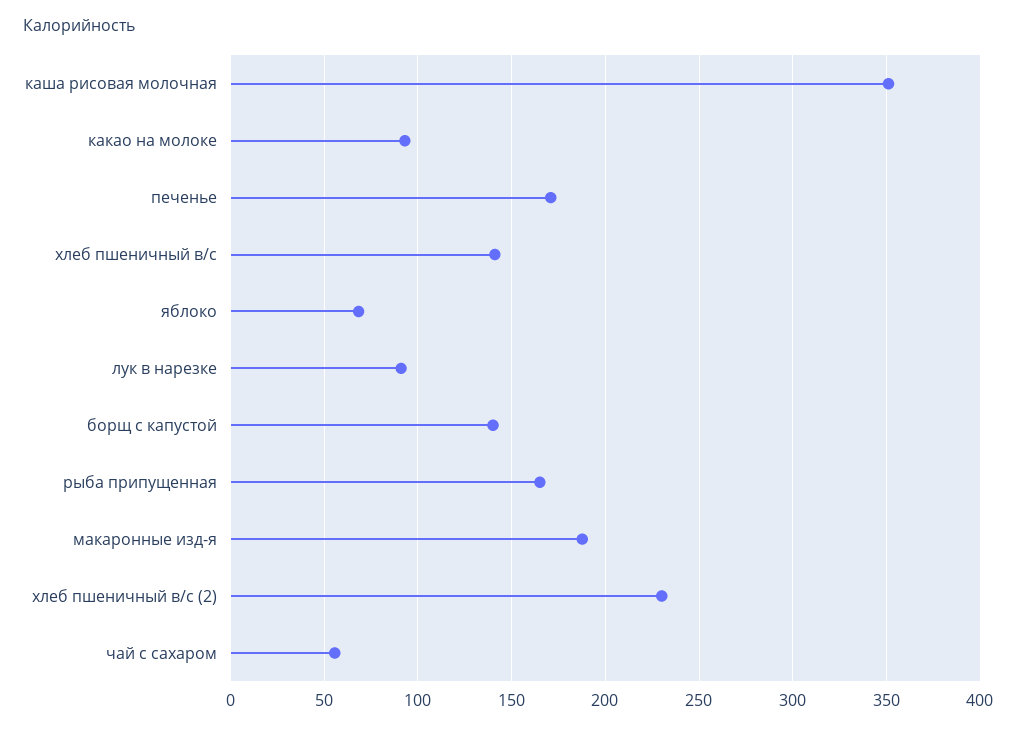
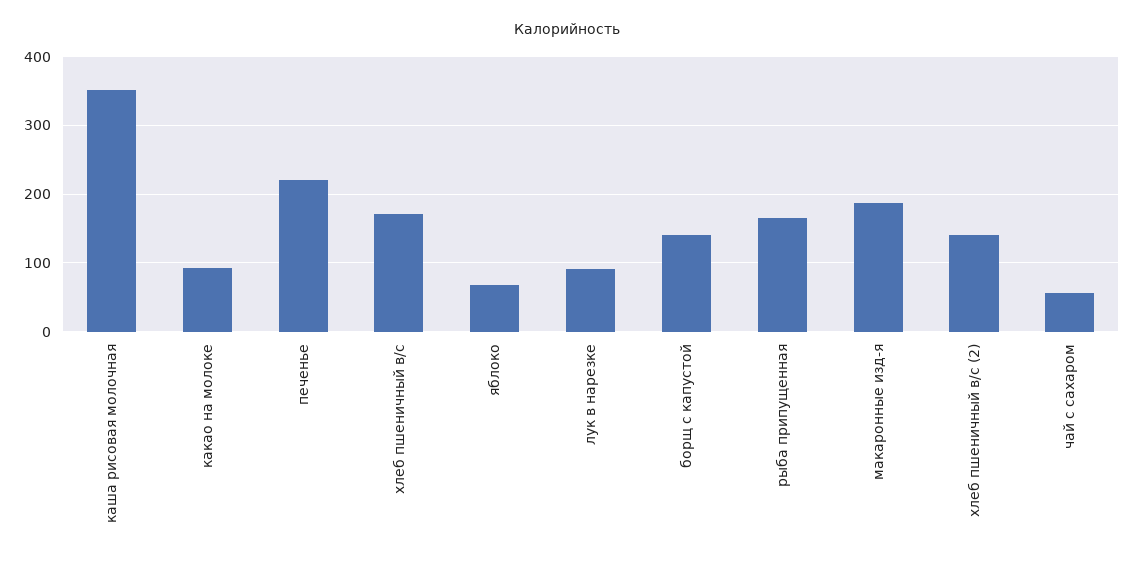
  {
    "каша рисовая молочная": 350,
    "какао на молоке": 95,
-   "печенье": 170,
+   "печенье": 220,
-   "хлеб пшеничный в/с": 140,
+   "хлеб пшеничный в/с": 170,
    "яблоко": 70,
    "лук в нарезке": 90,
    "борщ с капустой": 140,
    "рыба припущенная": 165,
    "макаронные изд-я": 190,
-   "хлеб пшеничный в/с (2)": 230,
+   "хлеб пшеничный в/с (2)": 140,
    "чай с сахаром": 55
  }

